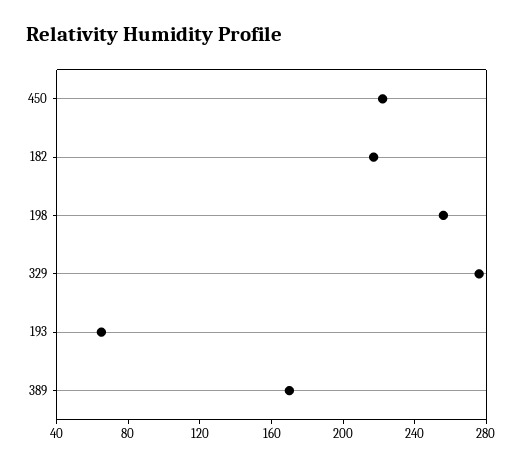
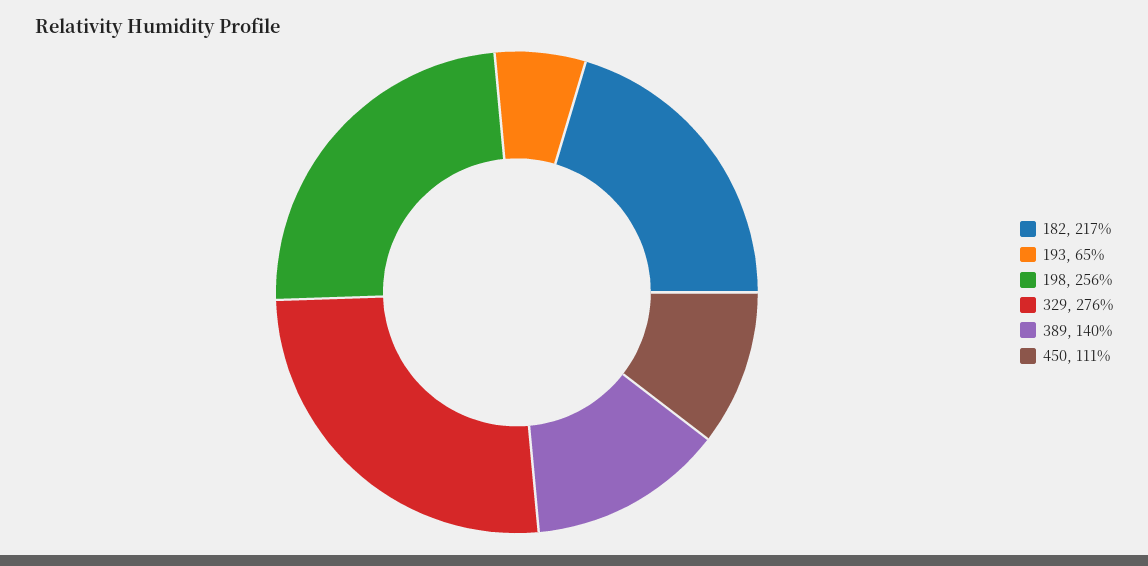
  {
-   "450": 220,
+   "450": 111,
    "182": 217,
    "198": 256,
    "329": 276,
    "193": 65,
-   "389": 170
+   "389": 140
  }

